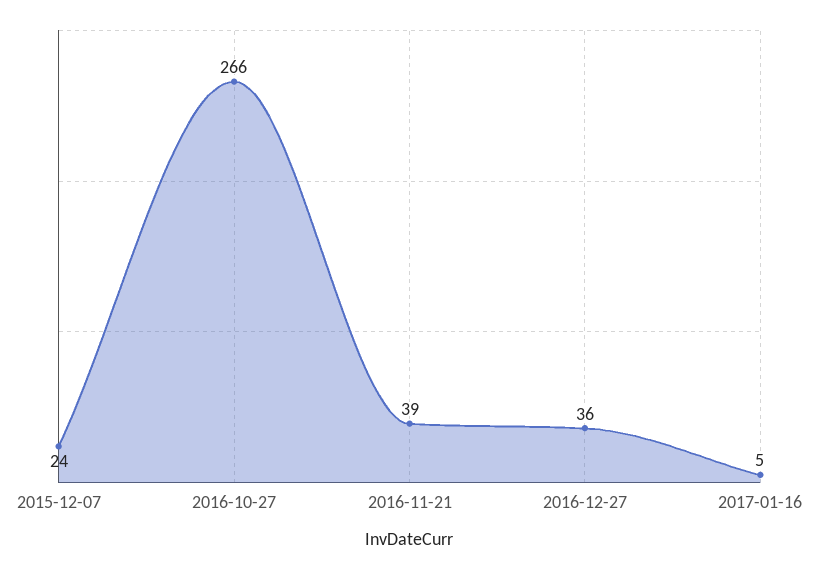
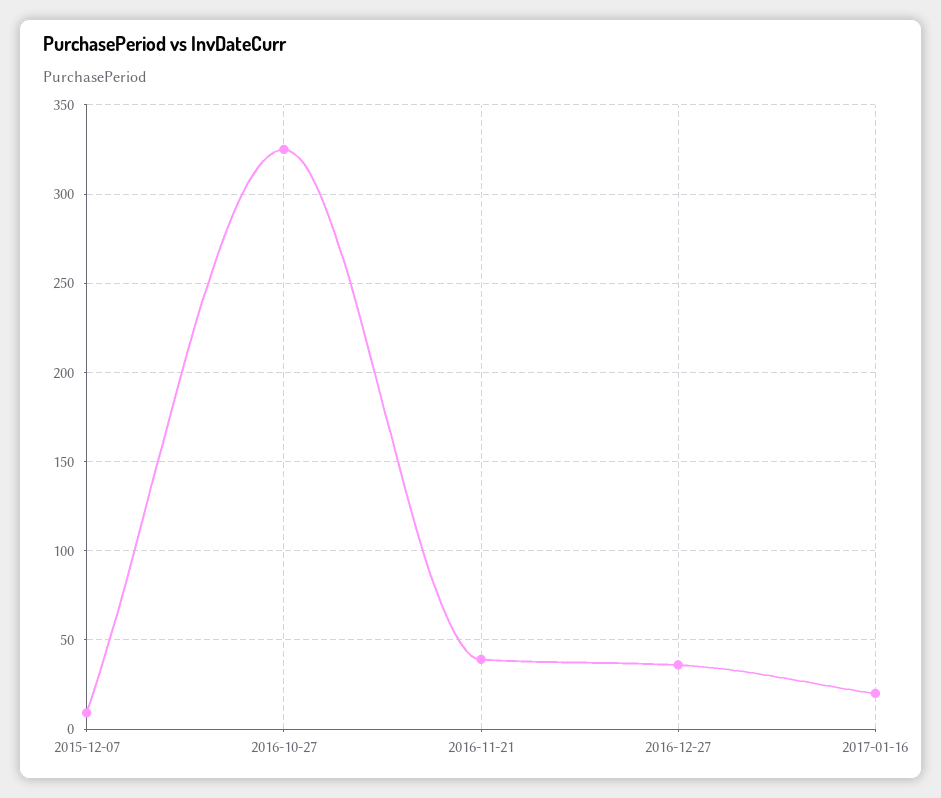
  {
-   "2015-12-07": 24,
+   "2015-12-07": 10,
-   "2016-10-27": 266,
+   "2016-10-27": 325,
    "2016-11-21": 39,
    "2016-12-27": 36,
-   "2017-01-16": 5
+   "2017-01-16": 20
  }

